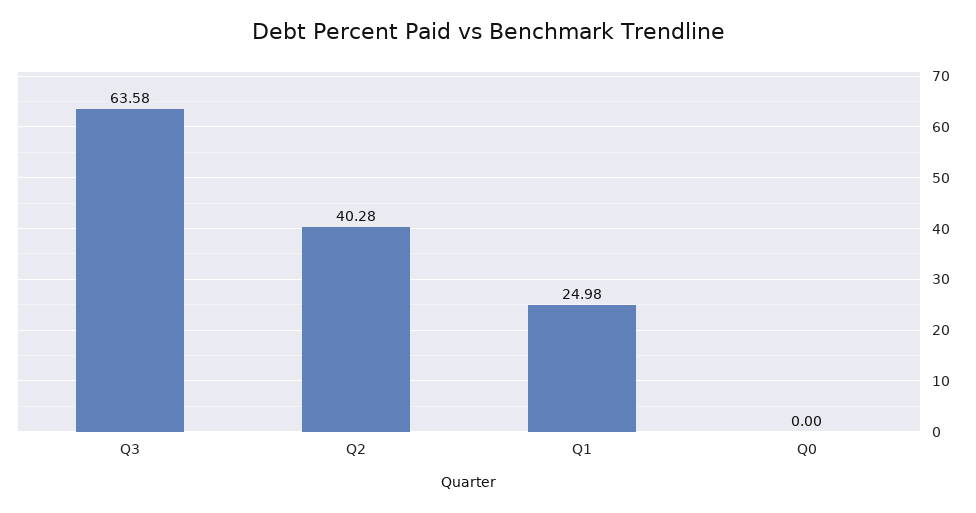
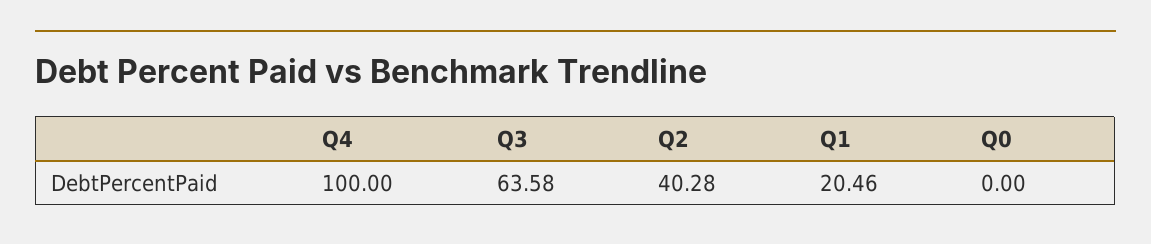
  {
    "Q3": 63.58,
    "Q2": 40.28,
-   "Q1": 24.98,
+   "Q1": 20.46,
-   "Q0": 0
+   "Q0": 0,
+   "Q4": 100
  }

